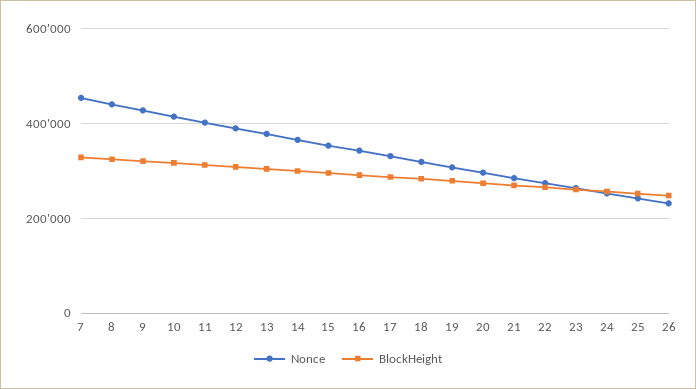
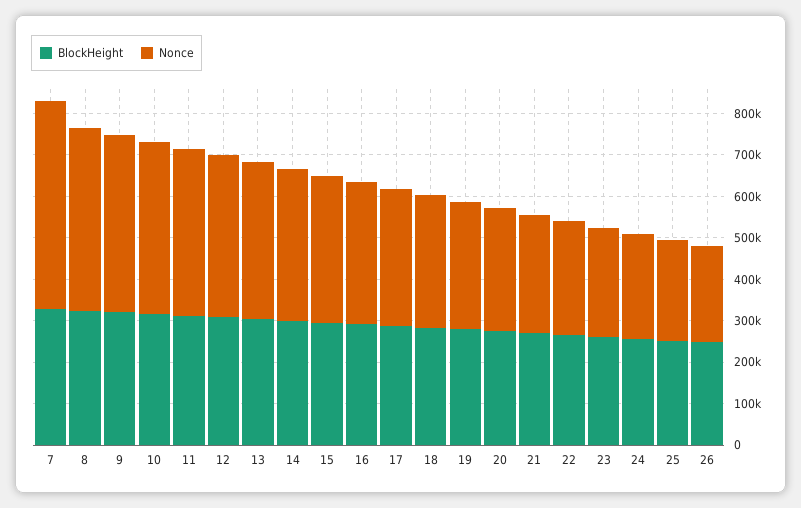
  {
    "Nonce": {
-     "7": 460000,
+     "7": 500000,
      "8": 440000,
      "9": 420000,
      "10": 420000,
      "11": 400000,
      "12": 400000,
      "13": 380000,
      "14": 360000,
      "15": 360000,
      "16": 340000,
      "17": 340000,
      "18": 320000,
      "19": 300000,
      "20": 300000,
      "21": 280000,
      "22": 280000,
      "23": 260000,
      "24": 260000,
      "25": 240000,
      "26": 240000
    },
    "BlockHeight": {
      "7": 320000,
      "8": 320000,
      "9": 320000,
      "10": 320000,
      "11": 320000,
      "12": 300000,
      "13": 300000,
      "14": 300000,
      "15": 300000,
      "16": 300000,
      "17": 280000,
      "18": 280000,
      "19": 280000,
      "20": 280000,
      "21": 260000,
      "22": 260000,
      "23": 260000,
      "24": 260000,
      "25": 260000,
      "26": 240000
    }
  }

